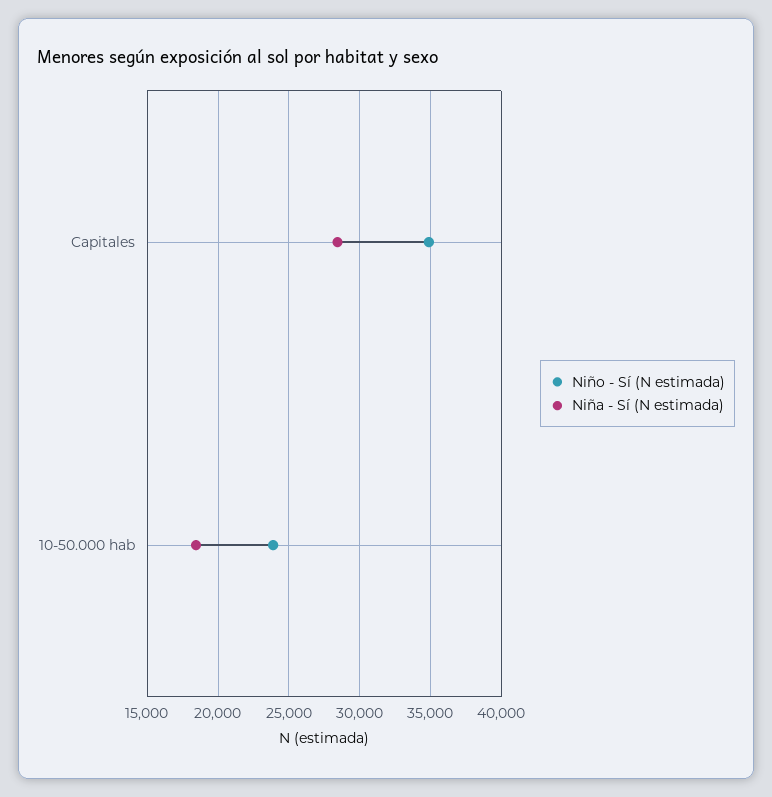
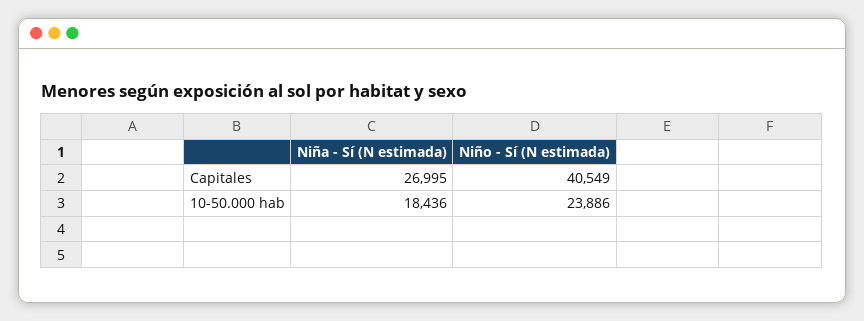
  {
    "Niño - Sí (N estimada)": {
-     "Capitales": 35000,
+     "Capitales": 40549,
      "10-50.000 hab": 23886
    },
    "Niña - Sí (N estimada)": {
-     "Capitales": 28500,
+     "Capitales": 26995,
      "10-50.000 hab": 18436
    }
  }

